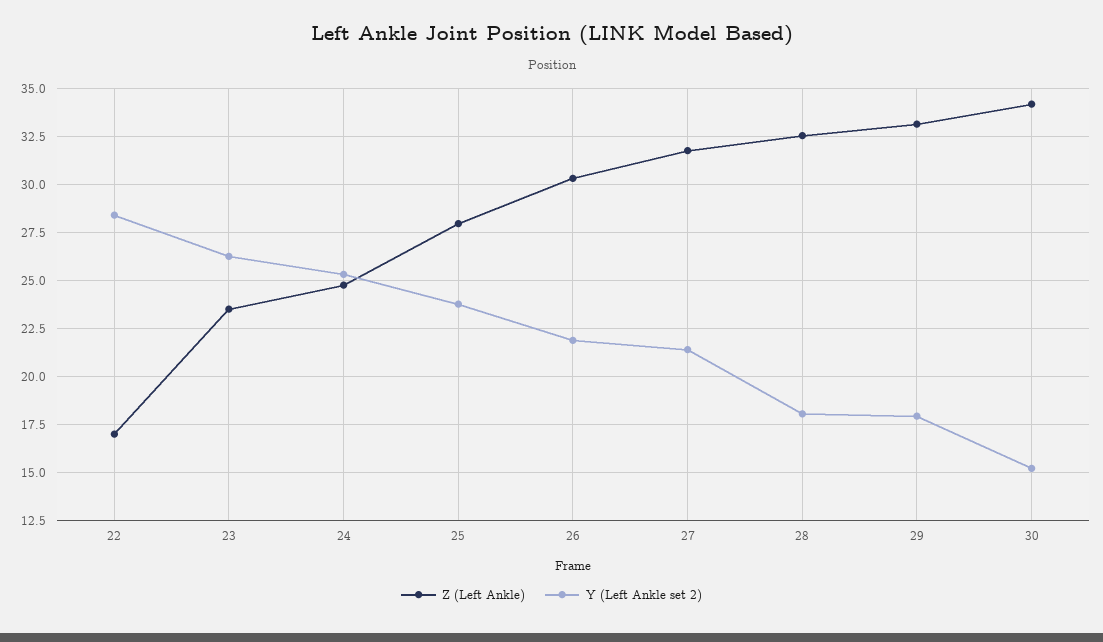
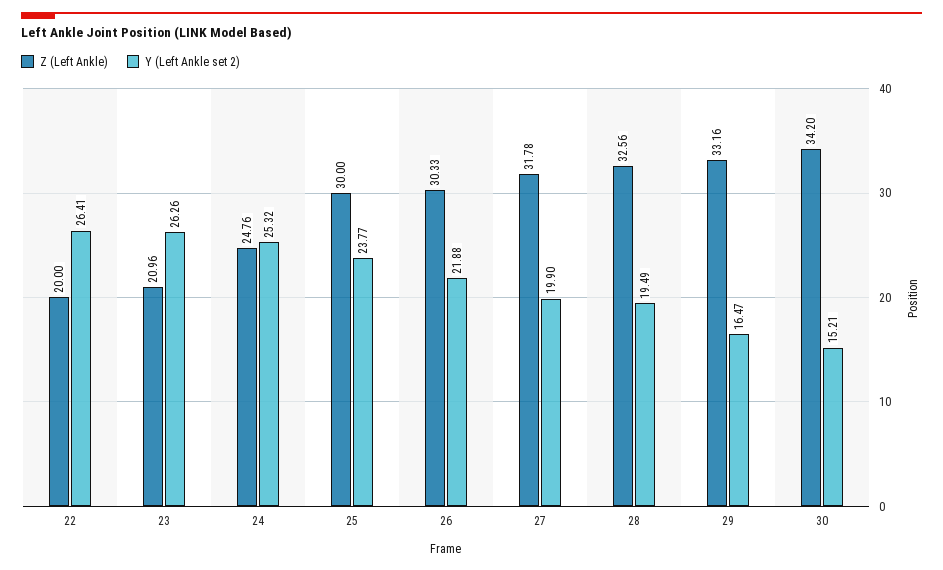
  {
    "Z (Left Ankle)": {
-     "22": 17,
+     "22": 20,
-     "23": 23.5,
+     "23": 20.96,
      "24": 24.76,
-     "25": 28,
+     "25": 30,
      "26": 30.33,
      "27": 31.78,
      "28": 32.56,
      "29": 33.16,
      "30": 34.2
    },
    "Y (Left Ankle set 2)": {
-     "22": 28.5,
+     "22": 26.41,
      "23": 26.26,
      "24": 25.32,
      "25": 23.77,
      "26": 21.88,
-     "27": 21.5,
+     "27": 19.9,
-     "28": 18,
+     "28": 19.49,
-     "29": 18,
+     "29": 16.47,
      "30": 15.21
    }
  }

